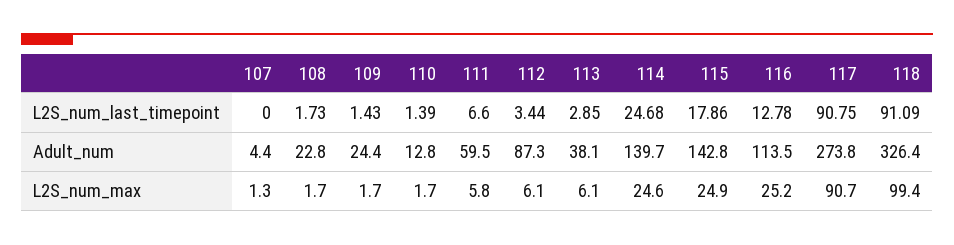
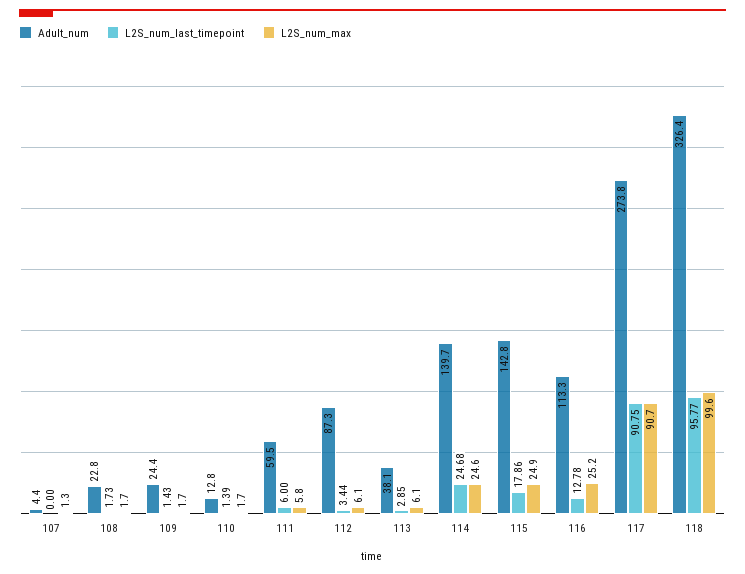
  {
    "L2S_num_last_timepoint": {
      "107": 0,
      "108": 1.73,
      "109": 1.43,
      "110": 1.39,
-     "111": 6.6,
+     "111": 6,
      "112": 3.44,
      "113": 2.85,
      "114": 24.68,
      "115": 17.86,
      "116": 12.78,
      "117": 90.75,
-     "118": 91.09
+     "118": 95.77
    },
    "Adult_num": {
      "107": 4.4,
      "108": 22.8,
      "109": 24.4,
      "110": 12.8,
      "111": 59.5,
      "112": 87.3,
      "113": 38.1,
      "114": 139.7,
      "115": 142.8,
-     "116": 113.5,
+     "116": 113.3,
      "117": 273.8,
      "118": 326.4
    },
    "L2S_num_max": {
      "107": 1.3,
      "108": 1.7,
      "109": 1.7,
      "110": 1.7,
      "111": 5.8,
      "112": 6.1,
      "113": 6.1,
      "114": 24.6,
      "115": 24.9,
      "116": 25.2,
      "117": 90.7,
-     "118": 99.4
+     "118": 99.6
    }
  }

